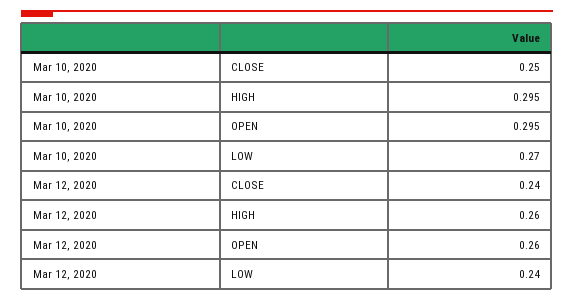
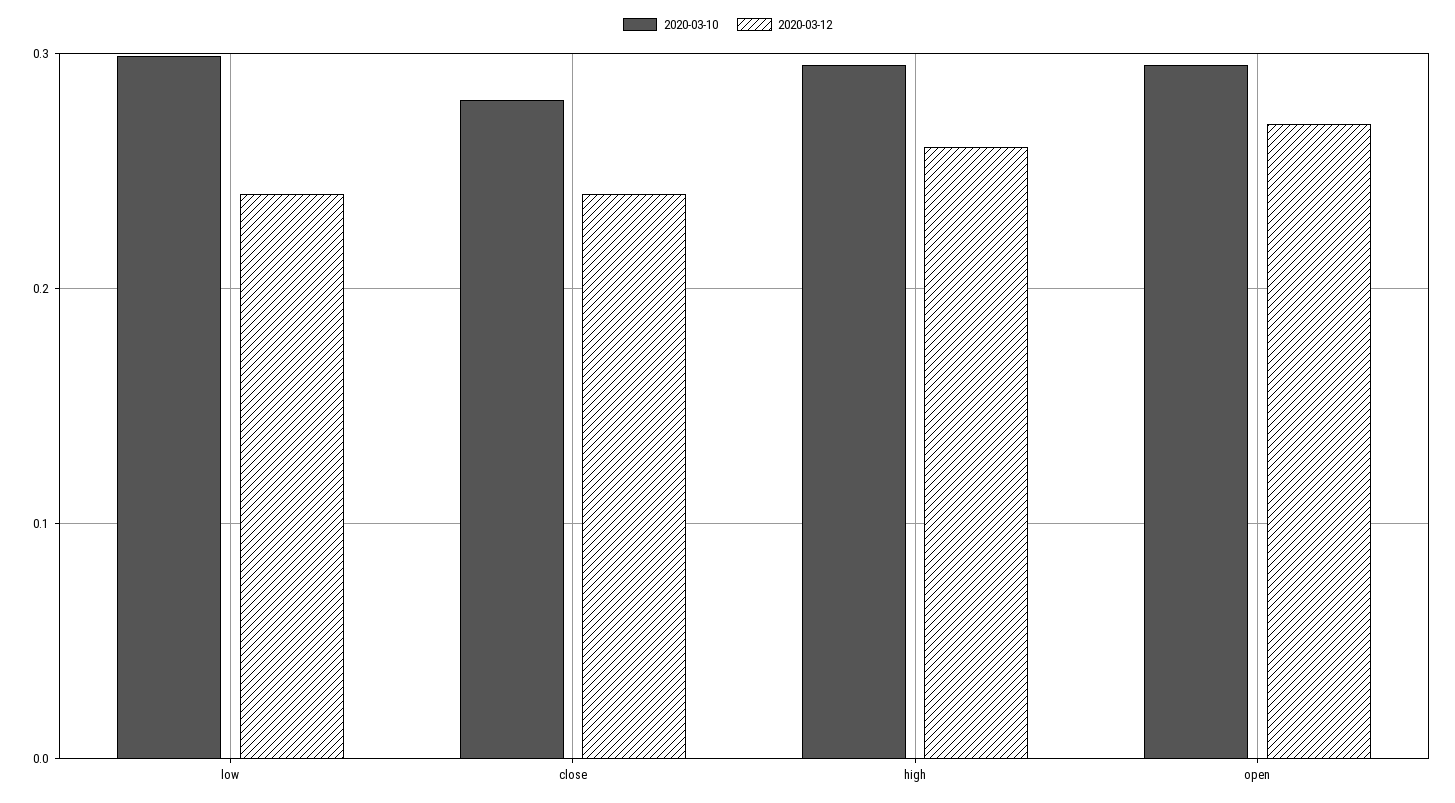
  {
    "Mar 10, 2020": {
-     "CLOSE": 0.25,
+     "CLOSE": 0.28,
      "HIGH": 0.295,
      "OPEN": 0.295,
-     "LOW": 0.27
+     "LOW": 0.3
    },
    "Mar 12, 2020": {
      "CLOSE": 0.24,
      "HIGH": 0.26,
-     "OPEN": 0.26,
+     "OPEN": 0.27,
      "LOW": 0.24
    }
  }

